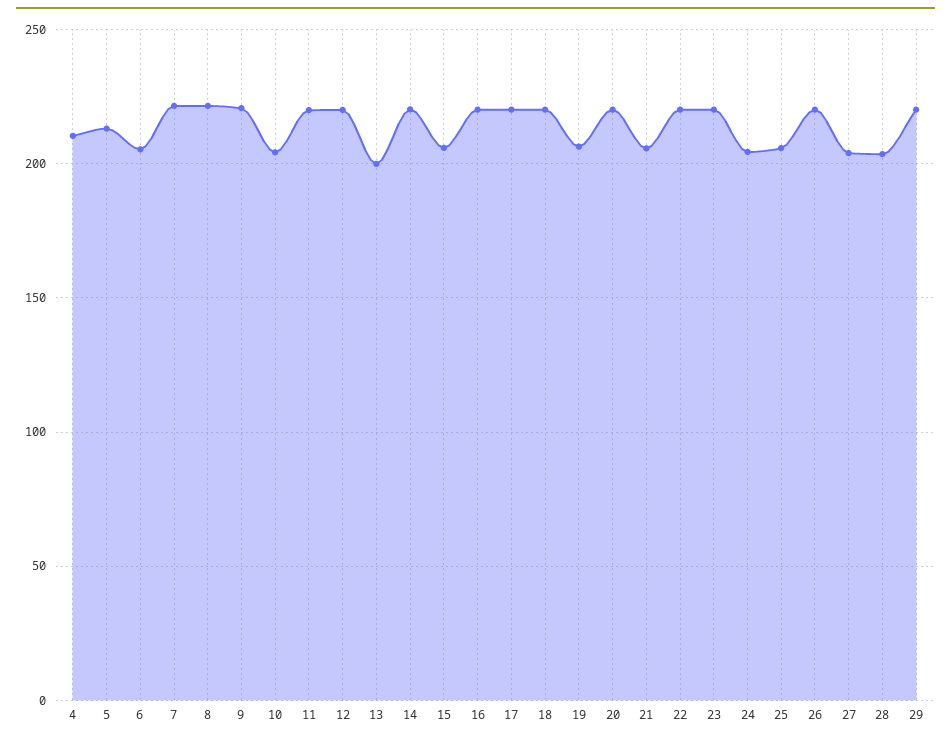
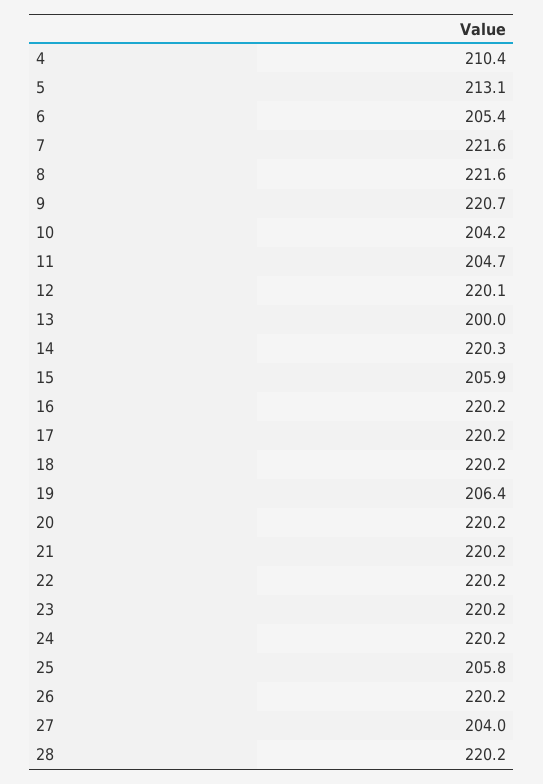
  {
    "4": 210.4,
    "5": 213.1,
    "6": 205.4,
    "7": 221.6,
    "8": 221.6,
    "9": 220.7,
    "10": 204.2,
-   "11": 220,
+   "11": 204.7,
    "12": 220.1,
    "13": 200,
    "14": 220.3,
    "15": 205.9,
    "16": 220.2,
    "17": 220.2,
    "18": 220.2,
    "19": 206.4,
    "20": 220.2,
-   "21": 205,
+   "21": 220.2,
    "22": 220.2,
    "23": 220.2,
-   "24": 205,
+   "24": 220.2,
    "25": 205.8,
    "26": 220.2,
    "27": 204,
-   "28": 205,
+   "28": 220.2
-   "29": 220
  }

